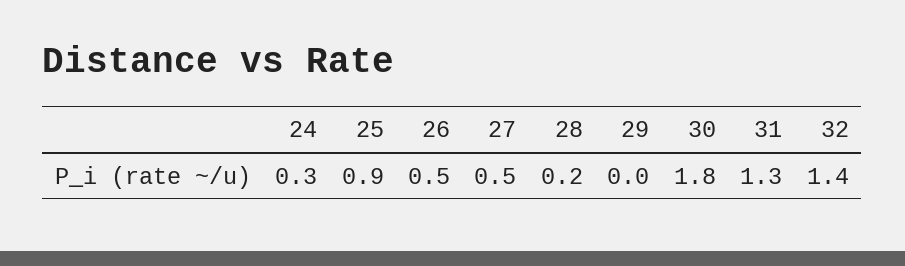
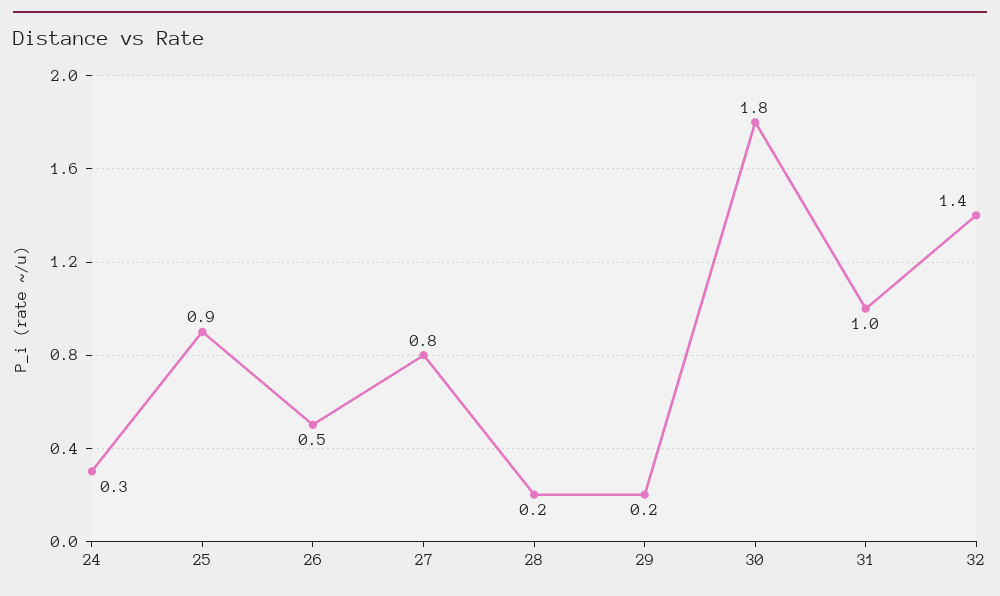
  {
    "24": 0.3,
    "25": 0.9,
    "26": 0.5,
-   "27": 0.5,
+   "27": 0.8,
    "28": 0.2,
-   "29": 0,
+   "29": 0.2,
    "30": 1.8,
-   "31": 1.3,
+   "31": 1,
    "32": 1.4
  }

